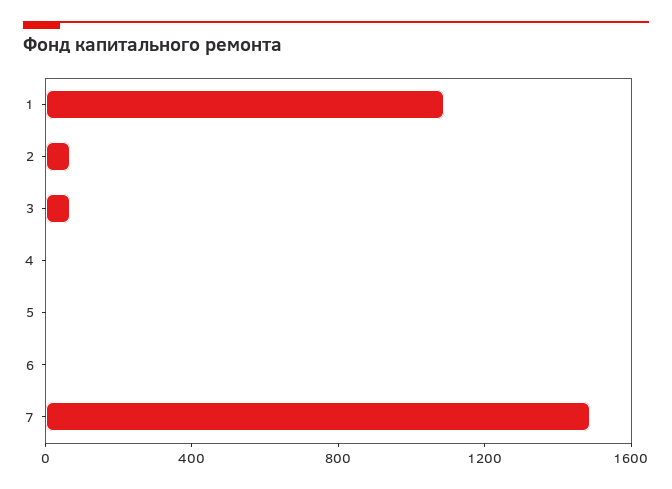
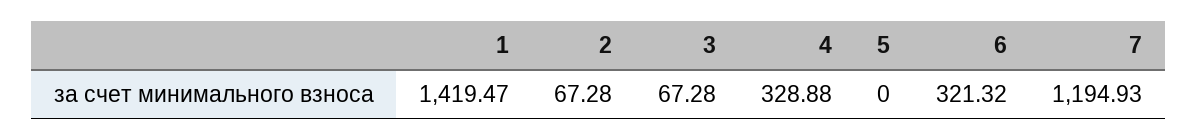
  {
-   "1": 1100,
+   "1": 1419.47,
    "2": 67.28,
    "3": 67.28,
-   "4": 0,
+   "4": 328.88,
    "5": 0,
-   "6": 0,
+   "6": 321.32,
-   "7": 1500
+   "7": 1194.93
  }

